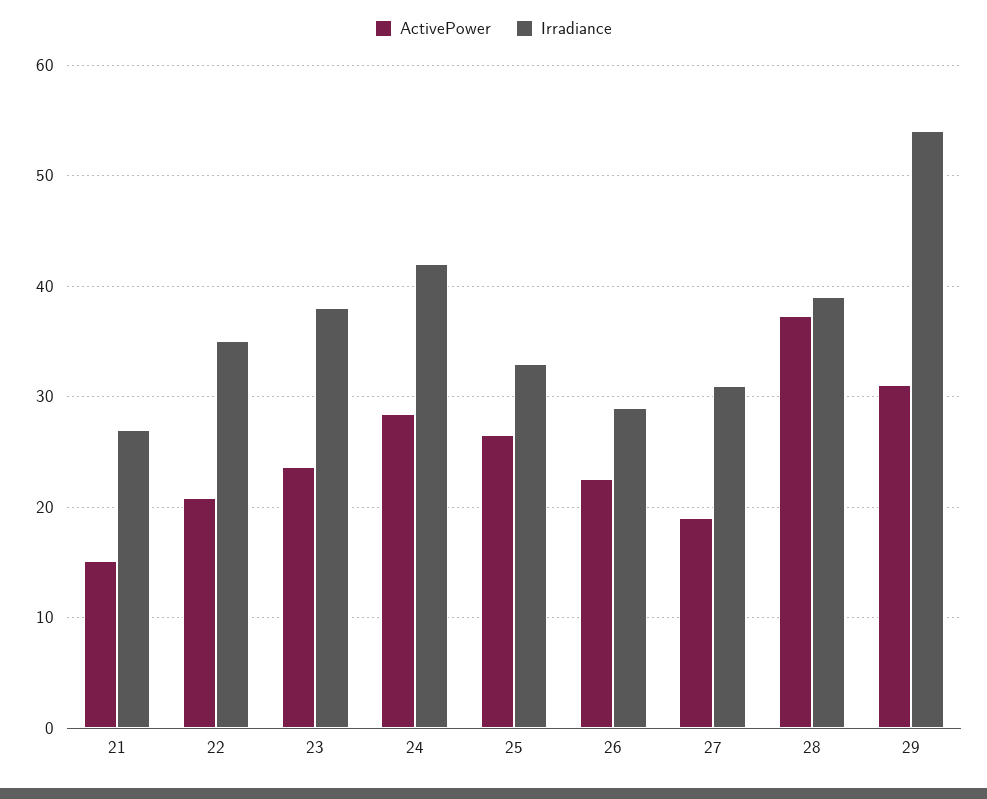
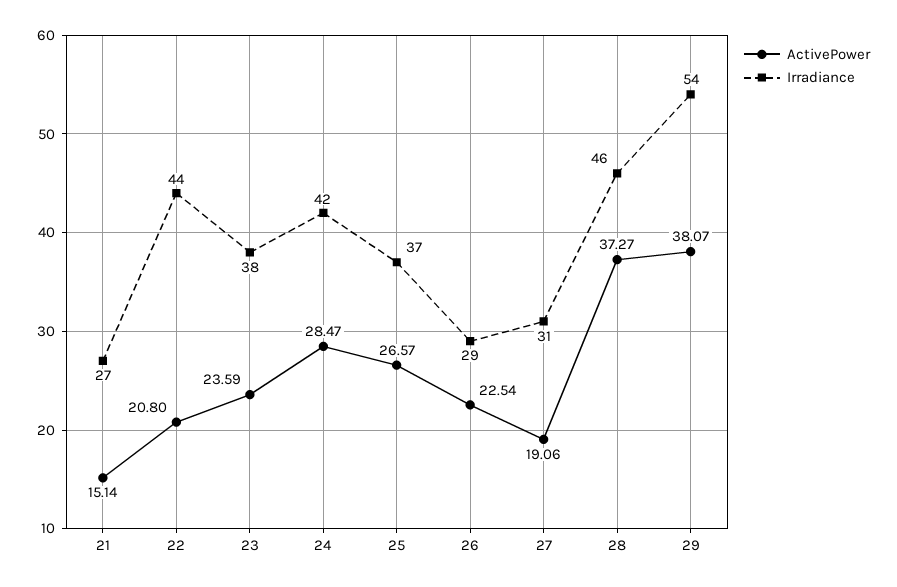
  {
    "ActivePower": {
      "21": 15.14,
      "22": 20.8,
      "23": 23.59,
      "24": 28.47,
      "25": 26.57,
      "26": 22.54,
      "27": 19.06,
      "28": 37.27,
-     "29": 31
+     "29": 38.07
    },
    "Irradiance": {
      "21": 27,
-     "22": 35,
+     "22": 44,
      "23": 38,
      "24": 42,
-     "25": 33,
+     "25": 37,
      "26": 29,
      "27": 31,
-     "28": 39,
+     "28": 46,
      "29": 54
    }
  }

